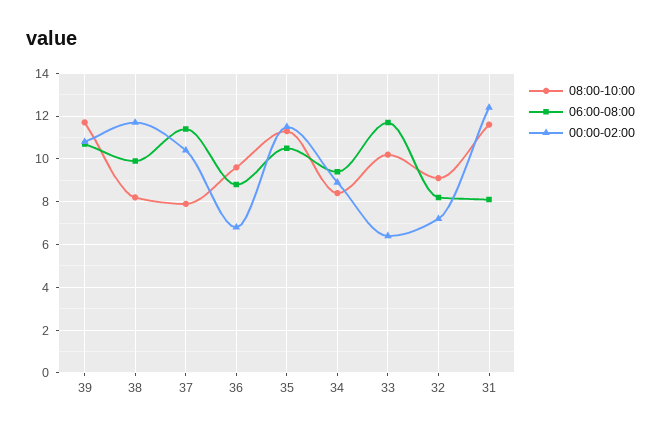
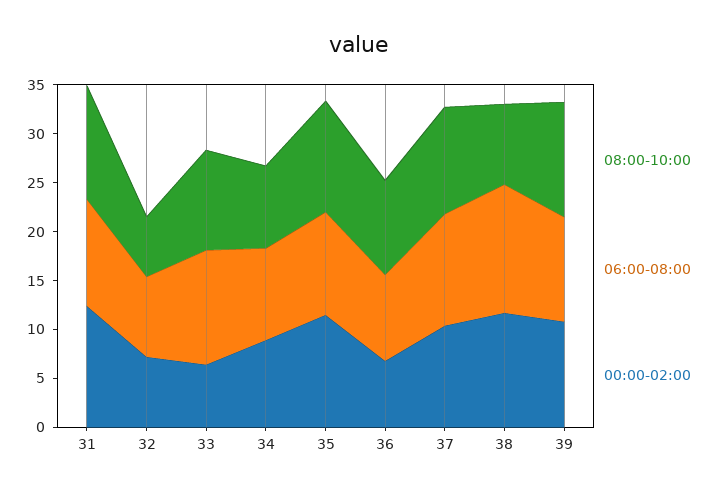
  {
    "08:00-10:00": {
      "39": 11.5,
      "38": 8,
-     "37": 8,
+     "37": 11,
      "36": 9.5,
      "35": 11.5,
      "34": 8.5,
      "33": 10,
-     "32": 9,
+     "32": 6,
      "31": 11.5
    },
    "06:00-08:00": {
      "39": 10.5,
-     "38": 10,
+     "38": 13,
      "37": 11.5,
      "36": 9,
      "35": 10.5,
      "34": 9.5,
      "33": 11.5,
      "32": 8,
-     "31": 8
+     "31": 11
    },
    "00:00-02:00": {
      "39": 11,
      "38": 11.5,
      "37": 10.5,
      "36": 7,
      "35": 11.5,
      "34": 9,
      "33": 6.5,
      "32": 7,
      "31": 12.5
    }
  }

